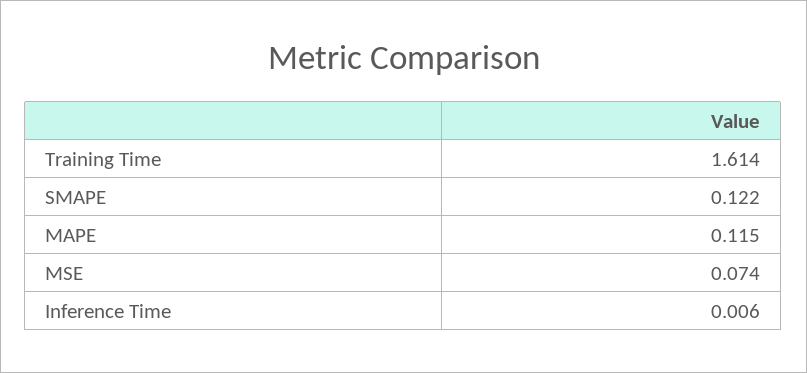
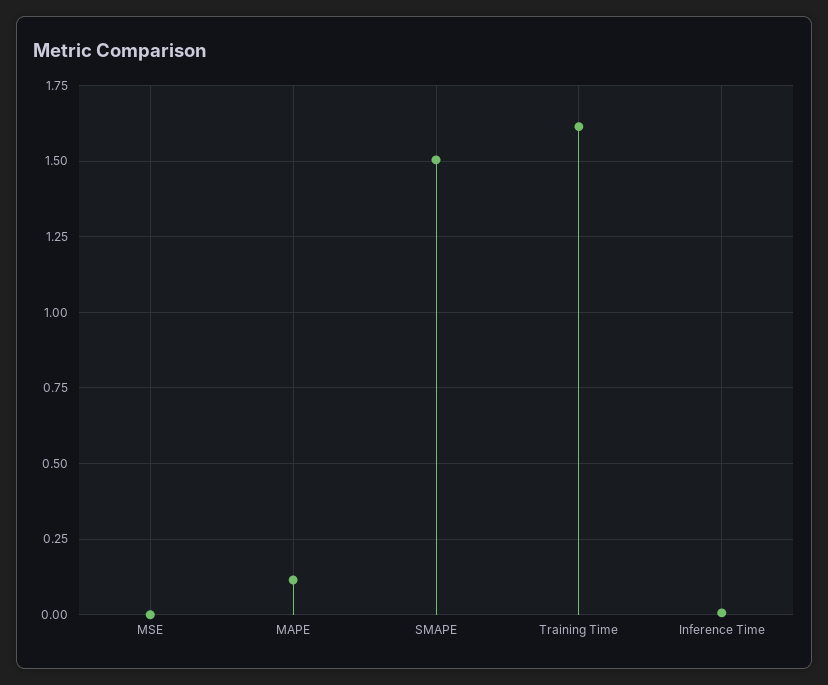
  {
    "Training Time": 1.614,
-   "SMAPE": 0.122,
+   "SMAPE": 1.5,
    "MAPE": 0.115,
-   "MSE": 0.074,
+   "MSE": 0,
    "Inference Time": 0.006
  }

